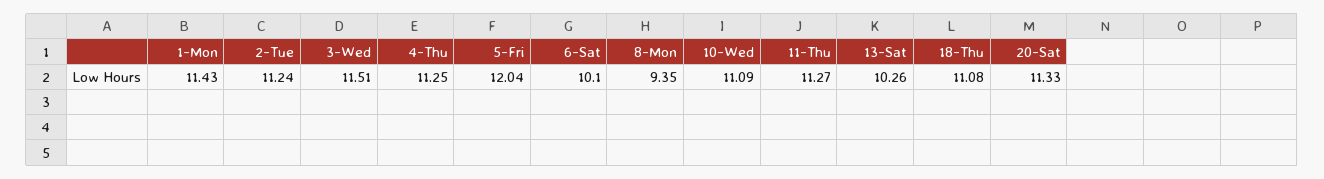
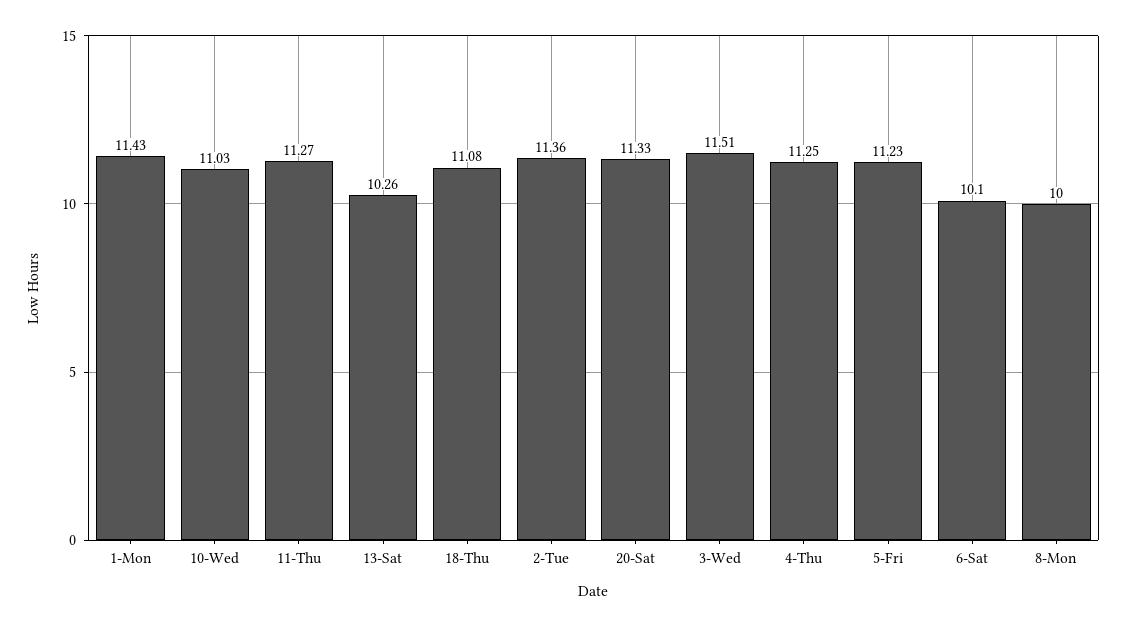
  {
    "1-Mon": 11.43,
-   "2-Tue": 11.24,
+   "2-Tue": 11.36,
    "3-Wed": 11.51,
    "4-Thu": 11.25,
-   "5-Fri": 12.04,
+   "5-Fri": 11.23,
    "6-Sat": 10.1,
-   "8-Mon": 9.35,
+   "8-Mon": 10,
-   "10-Wed": 11.09,
+   "10-Wed": 11.03,
    "11-Thu": 11.27,
    "13-Sat": 10.26,
    "18-Thu": 11.08,
    "20-Sat": 11.33
  }

